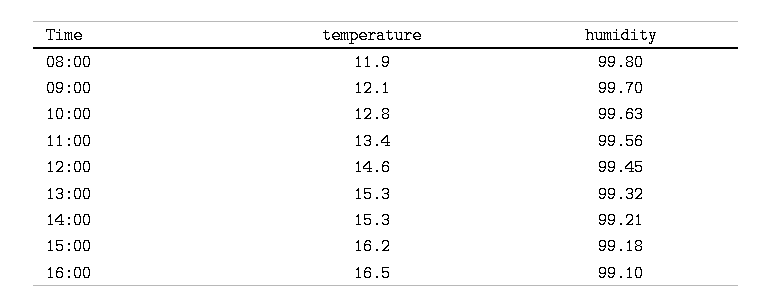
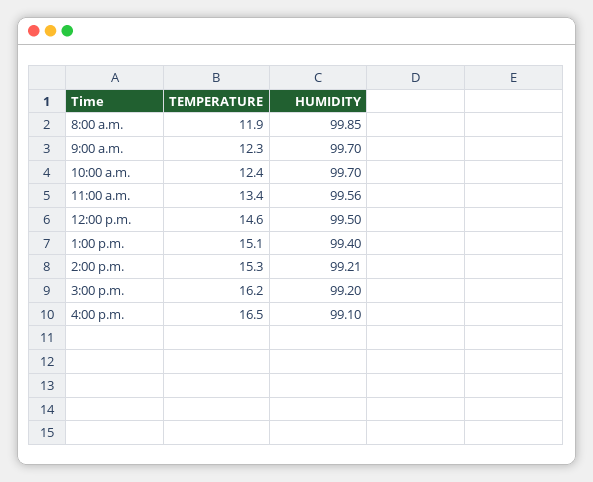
  {
    "temperature": {
      "08:00": 11.9,
-     "09:00": 12.1,
+     "09:00": 12.3,
-     "10:00": 12.8,
+     "10:00": 12.4,
      "11:00": 13.4,
      "12:00": 14.6,
-     "13:00": 15.3,
+     "13:00": 15.1,
      "14:00": 15.3,
      "15:00": 16.2,
      "16:00": 16.5
    },
    "humidity": {
-     "08:00": 99.8,
+     "08:00": 99.85,
      "09:00": 99.7,
-     "10:00": 99.63,
+     "10:00": 99.7,
      "11:00": 99.56,
-     "12:00": 99.45,
+     "12:00": 99.5,
-     "13:00": 99.32,
+     "13:00": 99.4,
      "14:00": 99.21,
-     "15:00": 99.18,
+     "15:00": 99.2,
      "16:00": 99.1
    }
  }

